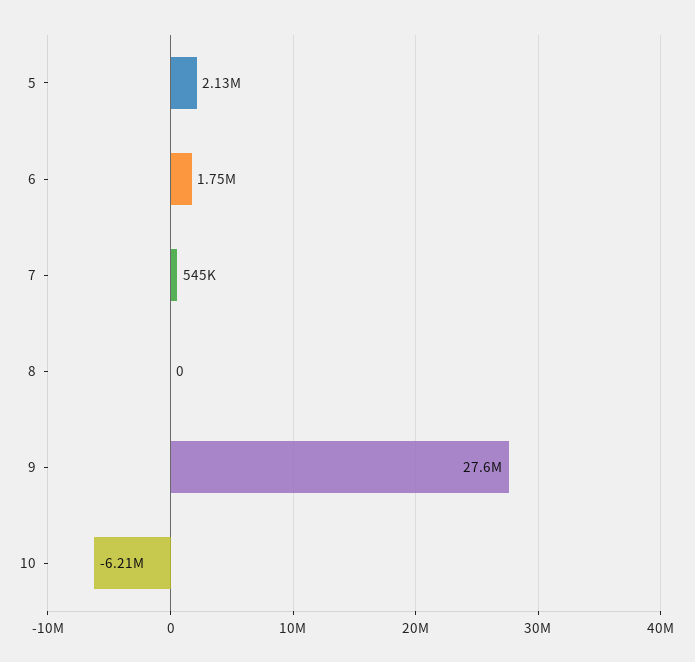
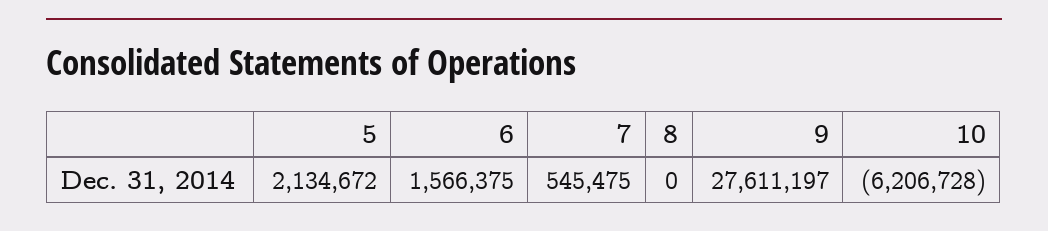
  {
    "5": 2134672,
-   "6": 1750000,
+   "6": 1566375,
    "7": 545475,
    "8": 0,
    "9": 27611197,
    "10": -6206728
  }

